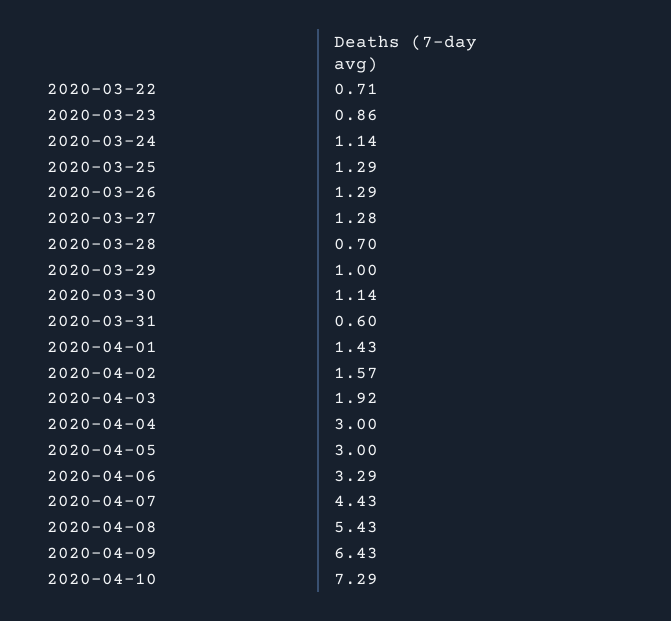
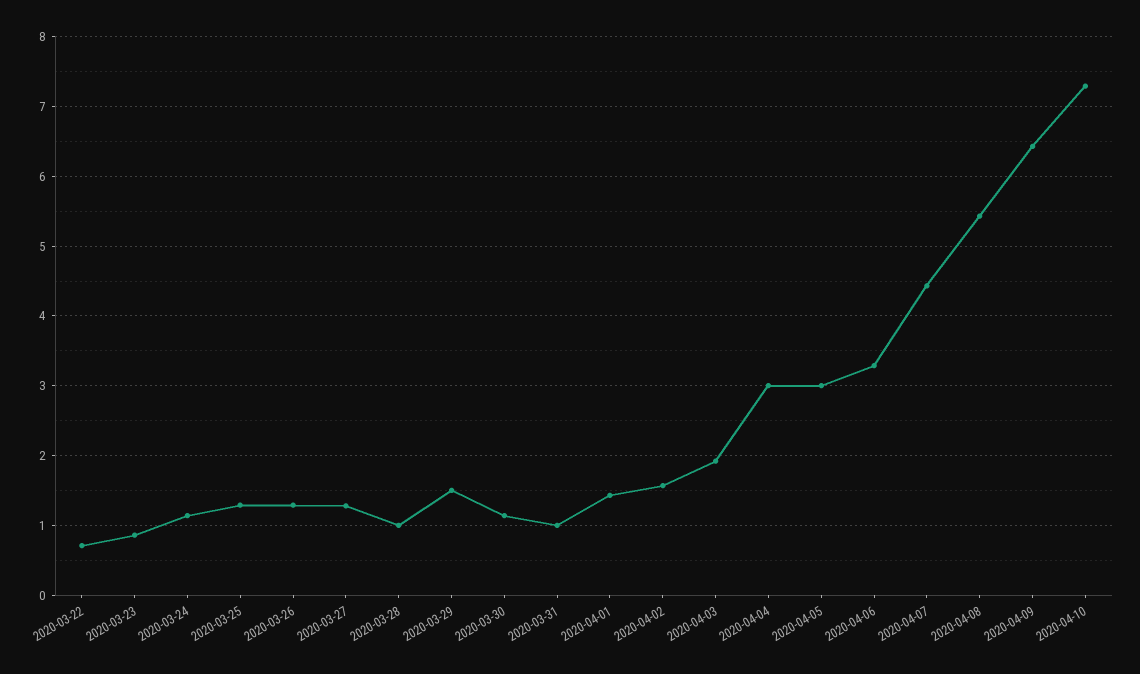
  {
    "2020-03-22": 0.71,
    "2020-03-23": 0.86,
    "2020-03-24": 1.14,
    "2020-03-25": 1.29,
    "2020-03-26": 1.29,
    "2020-03-27": 1.28,
-   "2020-03-28": 0.7,
+   "2020-03-28": 1,
-   "2020-03-29": 1,
+   "2020-03-29": 1.5,
    "2020-03-30": 1.14,
-   "2020-03-31": 0.6,
+   "2020-03-31": 1,
    "2020-04-01": 1.43,
    "2020-04-02": 1.57,
    "2020-04-03": 1.92,
    "2020-04-04": 3,
    "2020-04-05": 3,
    "2020-04-06": 3.29,
    "2020-04-07": 4.43,
    "2020-04-08": 5.43,
    "2020-04-09": 6.43,
    "2020-04-10": 7.29
  }

